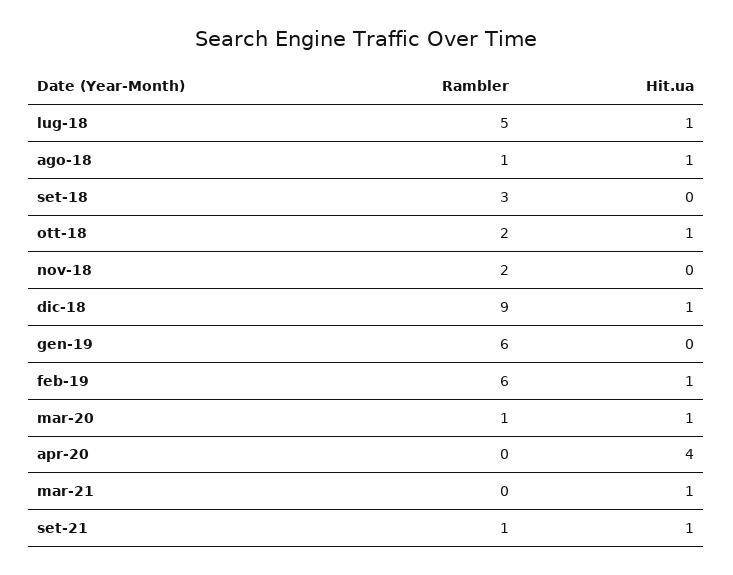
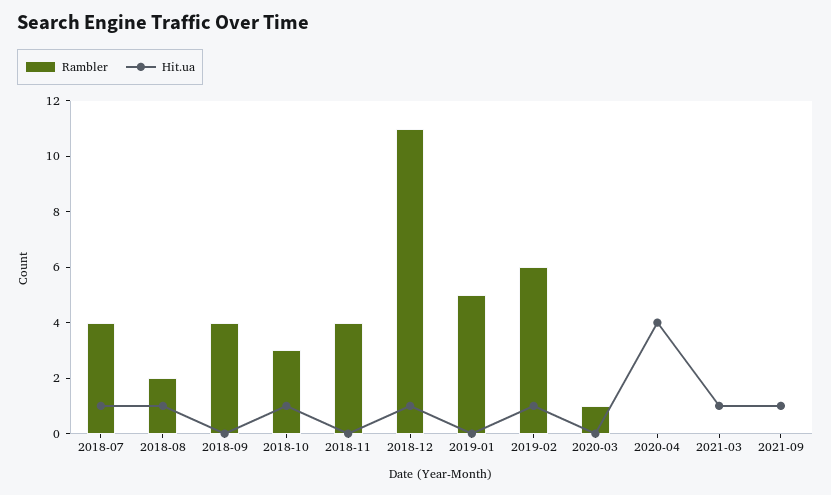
  {
    "Rambler": {
-     "lug-18": 5,
+     "lug-18": 4,
-     "ago-18": 1,
+     "ago-18": 2,
-     "set-18": 3,
+     "set-18": 4,
-     "ott-18": 2,
+     "ott-18": 3,
-     "nov-18": 2,
+     "nov-18": 4,
-     "dic-18": 9,
+     "dic-18": 11,
-     "gen-19": 6,
+     "gen-19": 5,
      "feb-19": 6,
      "mar-20": 1,
      "apr-20": 0,
      "mar-21": 0,
-     "set-21": 1
+     "set-21": 0
    },
    "Hit.ua": {
      "lug-18": 1,
      "ago-18": 1,
      "set-18": 0,
      "ott-18": 1,
      "nov-18": 0,
      "dic-18": 1,
      "gen-19": 0,
      "feb-19": 1,
-     "mar-20": 1,
+     "mar-20": 0,
      "apr-20": 4,
      "mar-21": 1,
      "set-21": 1
    }
  }

